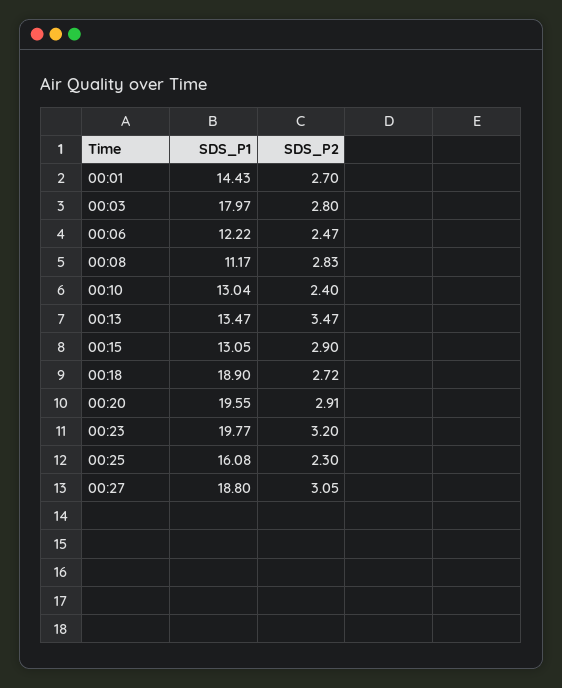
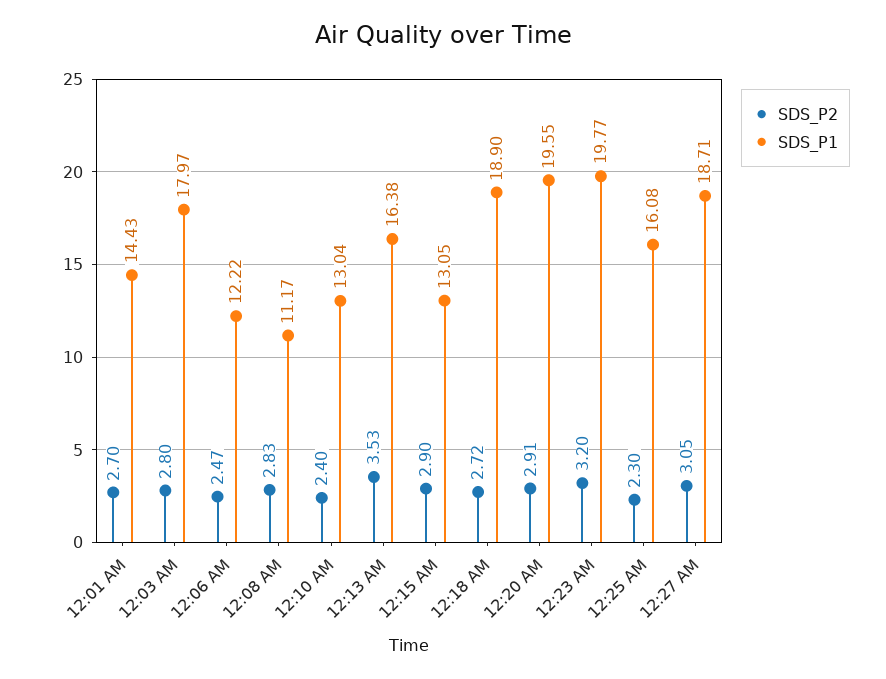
  {
    "SDS_P1": {
      "00:01": 14.43,
      "00:03": 17.97,
      "00:06": 12.22,
      "00:08": 11.17,
      "00:10": 13.04,
-     "00:13": 13.47,
+     "00:13": 16.38,
      "00:15": 13.05,
      "00:18": 18.9,
      "00:20": 19.55,
      "00:23": 19.77,
      "00:25": 16.08,
-     "00:27": 18.8
+     "00:27": 18.71
    },
    "SDS_P2": {
      "00:01": 2.7,
      "00:03": 2.8,
      "00:06": 2.47,
      "00:08": 2.83,
      "00:10": 2.4,
-     "00:13": 3.47,
+     "00:13": 3.53,
      "00:15": 2.9,
      "00:18": 2.72,
      "00:20": 2.91,
      "00:23": 3.2,
      "00:25": 2.3,
      "00:27": 3.05
    }
  }

